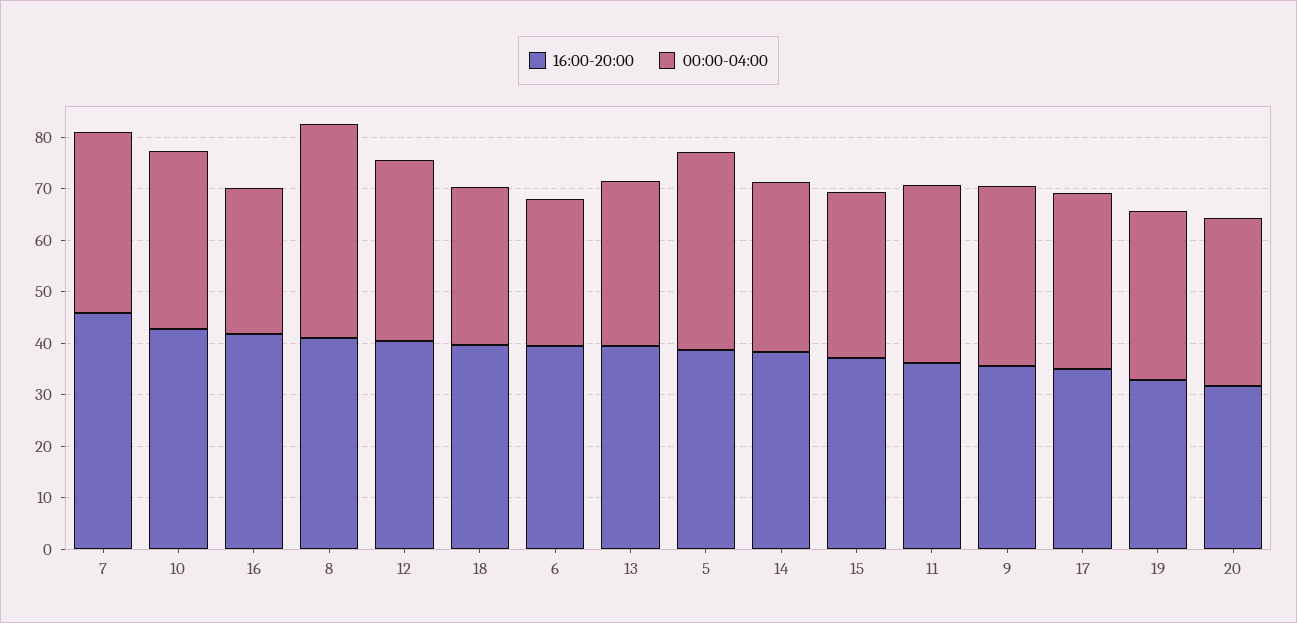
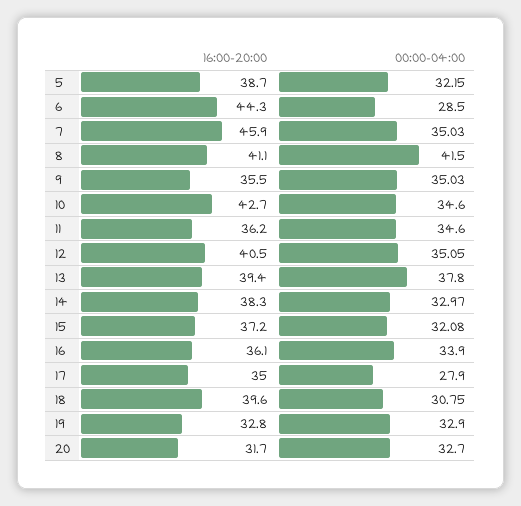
  {
    "16:00-20:00": {
      "7": 45.9,
      "10": 42.7,
-     "16": 42,
+     "16": 36.1,
      "8": 41.1,
      "12": 40.5,
      "18": 39.6,
-     "6": 40,
+     "6": 44.3,
      "13": 39.4,
      "5": 38.7,
      "14": 38.3,
      "15": 37.2,
      "11": 36.2,
      "9": 35.5,
      "17": 35,
      "19": 32.8,
      "20": 31.7
    },
    "00:00-04:00": {
      "7": 35.03,
      "10": 34.6,
-     "16": 28,
+     "16": 33.9,
      "8": 41.5,
      "12": 35.05,
      "18": 30.75,
      "6": 28.5,
-     "13": 32,
+     "13": 37.8,
-     "5": 38,
+     "5": 32.15,
      "14": 32.97,
      "15": 32.08,
      "11": 34.6,
      "9": 35.03,
-     "17": 34,
+     "17": 27.9,
      "19": 32.9,
      "20": 32.7
    }
  }

